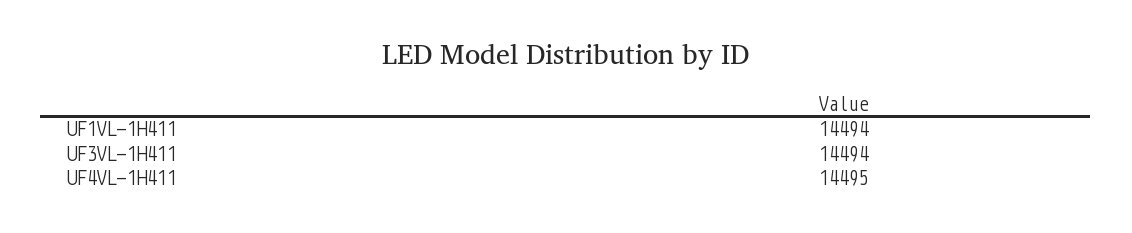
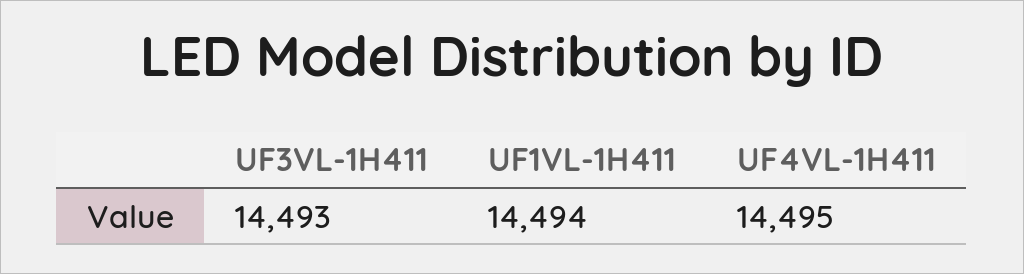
  {
    "UF1VL-1H411": 14494,
-   "UF3VL-1H411": 14494,
+   "UF3VL-1H411": 14493,
    "UF4VL-1H411": 14495
  }

